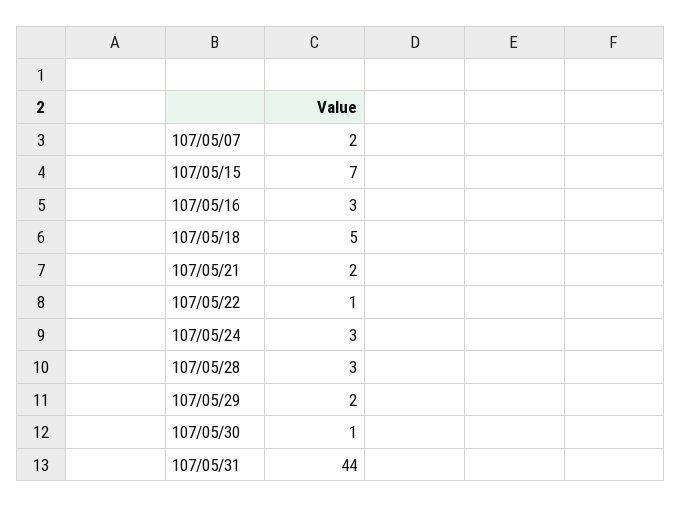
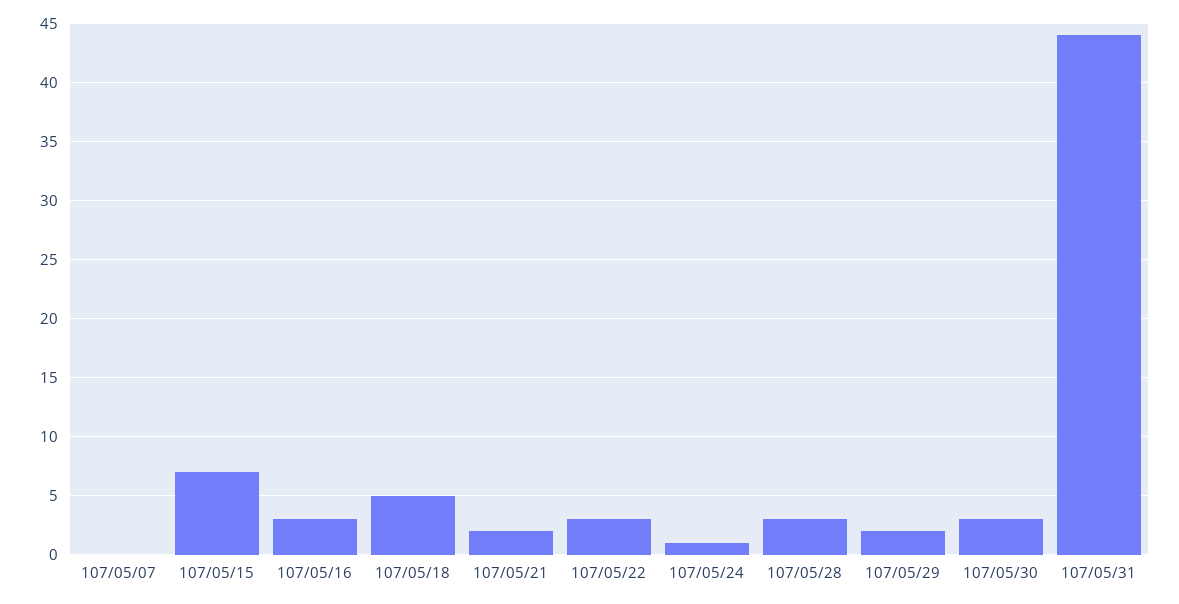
  {
-   "107/05/07": 2,
+   "107/05/07": 0,
    "107/05/15": 7,
    "107/05/16": 3,
    "107/05/18": 5,
    "107/05/21": 2,
-   "107/05/22": 1,
+   "107/05/22": 3,
-   "107/05/24": 3,
+   "107/05/24": 1,
    "107/05/28": 3,
    "107/05/29": 2,
-   "107/05/30": 1,
+   "107/05/30": 3,
    "107/05/31": 44
  }

